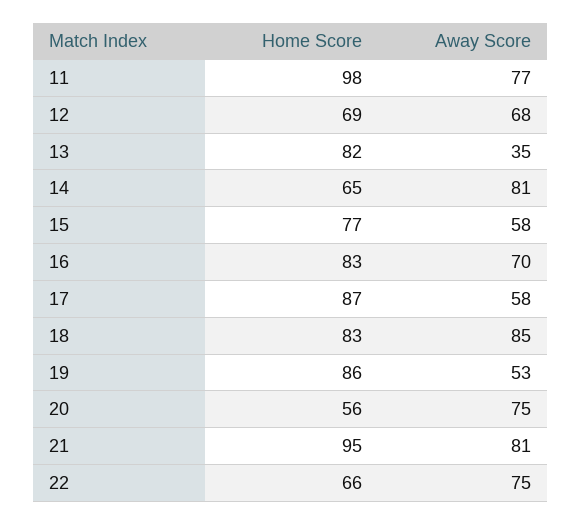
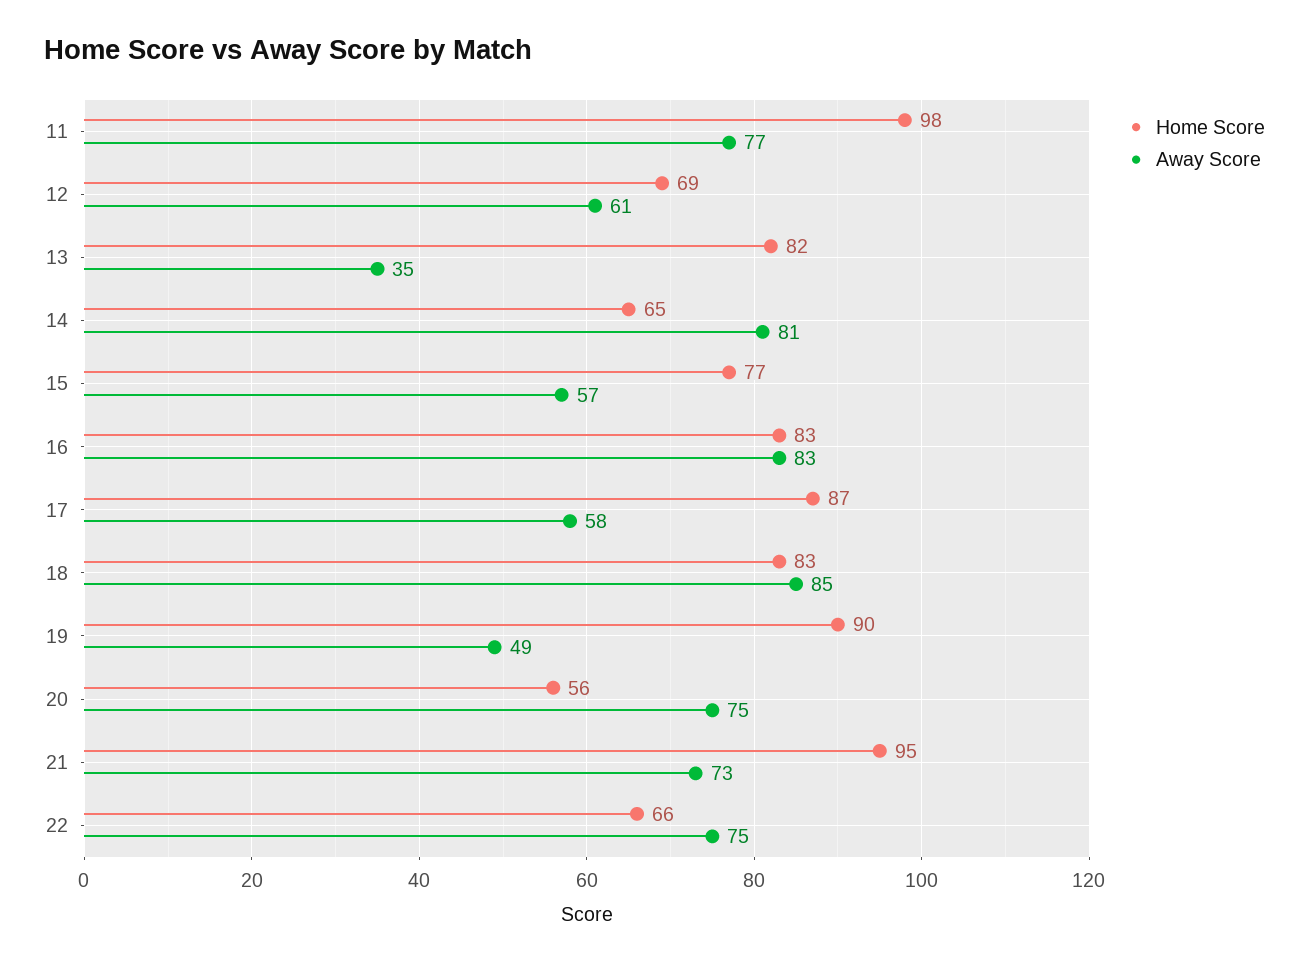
  {
    "Home Score": {
      "11": 98,
      "12": 69,
      "13": 82,
      "14": 65,
      "15": 77,
      "16": 83,
      "17": 87,
      "18": 83,
-     "19": 86,
+     "19": 90,
      "20": 56,
      "21": 95,
      "22": 66
    },
    "Away Score": {
      "11": 77,
-     "12": 68,
+     "12": 61,
      "13": 35,
      "14": 81,
-     "15": 58,
+     "15": 57,
-     "16": 70,
+     "16": 83,
      "17": 58,
      "18": 85,
-     "19": 53,
+     "19": 49,
      "20": 75,
-     "21": 81,
+     "21": 73,
      "22": 75
    }
  }

